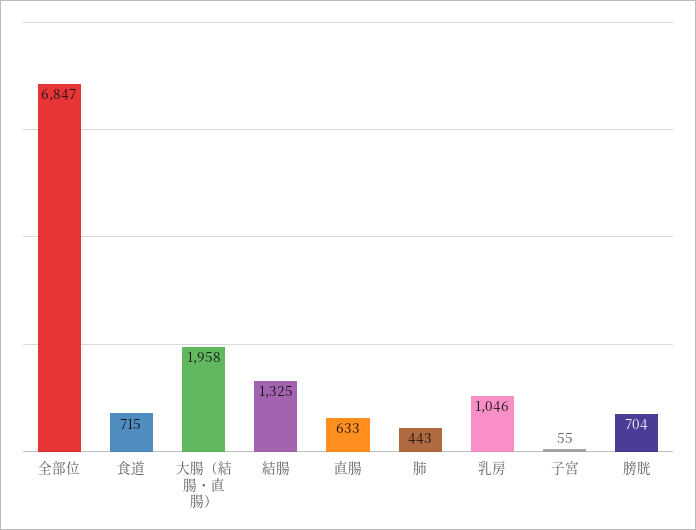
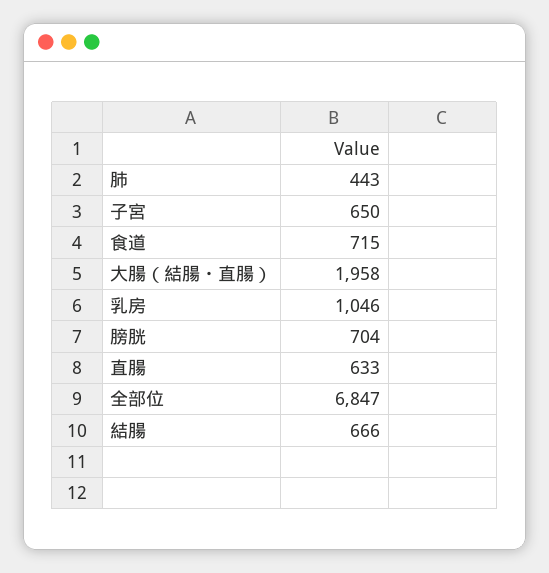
  {
    "全部位": 6847,
    "食道": 715,
    "大腸（結腸・直腸）": 1958,
-   "結腸": 1325,
+   "結腸": 666,
    "直腸": 633,
    "肺": 443,
    "乳房": 1046,
-   "子宮": 55,
+   "子宮": 650,
    "膀胱": 704
  }

